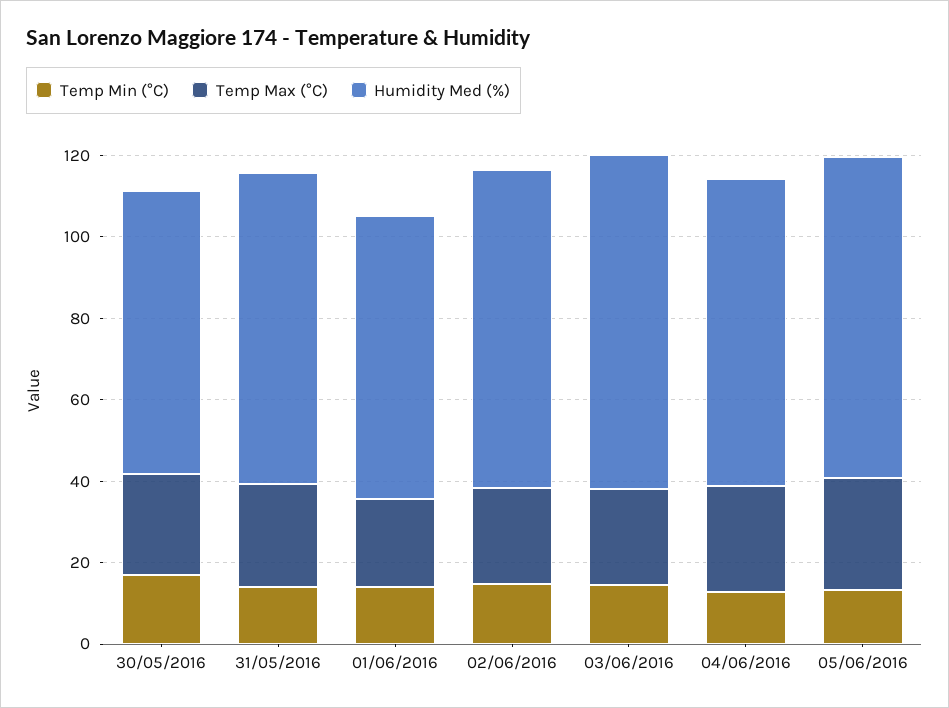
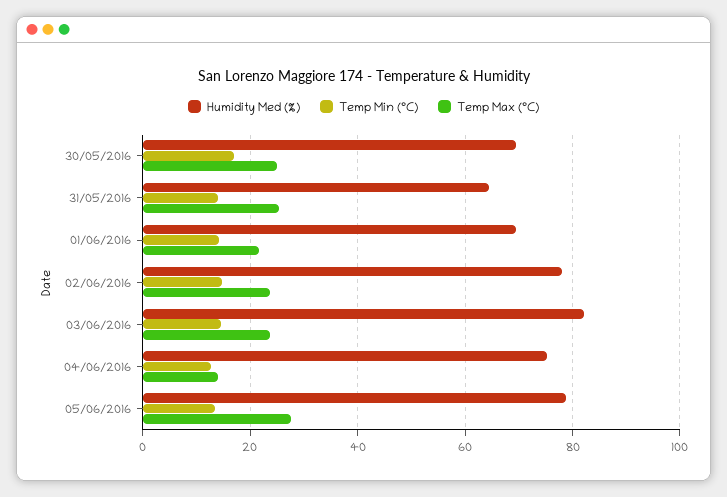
  {
    "Temp Min (°C)": {
      "30/05/2016": 16,
      "31/05/2016": 14,
      "01/06/2016": 14,
      "02/06/2016": 14,
      "03/06/2016": 14,
      "04/06/2016": 12,
      "05/06/2016": 14
    },
    "Temp Max (°C)": {
      "30/05/2016": 24,
      "31/05/2016": 26,
      "01/06/2016": 22,
      "02/06/2016": 24,
      "03/06/2016": 24,
-     "04/06/2016": 25,
+     "04/06/2016": 14,
      "05/06/2016": 28
    },
    "Humidity Med (%)": {
      "30/05/2016": 70,
-     "31/05/2016": 75,
+     "31/05/2016": 64,
      "01/06/2016": 70,
      "02/06/2016": 78,
      "03/06/2016": 82,
      "04/06/2016": 76,
      "05/06/2016": 78
    }
  }

